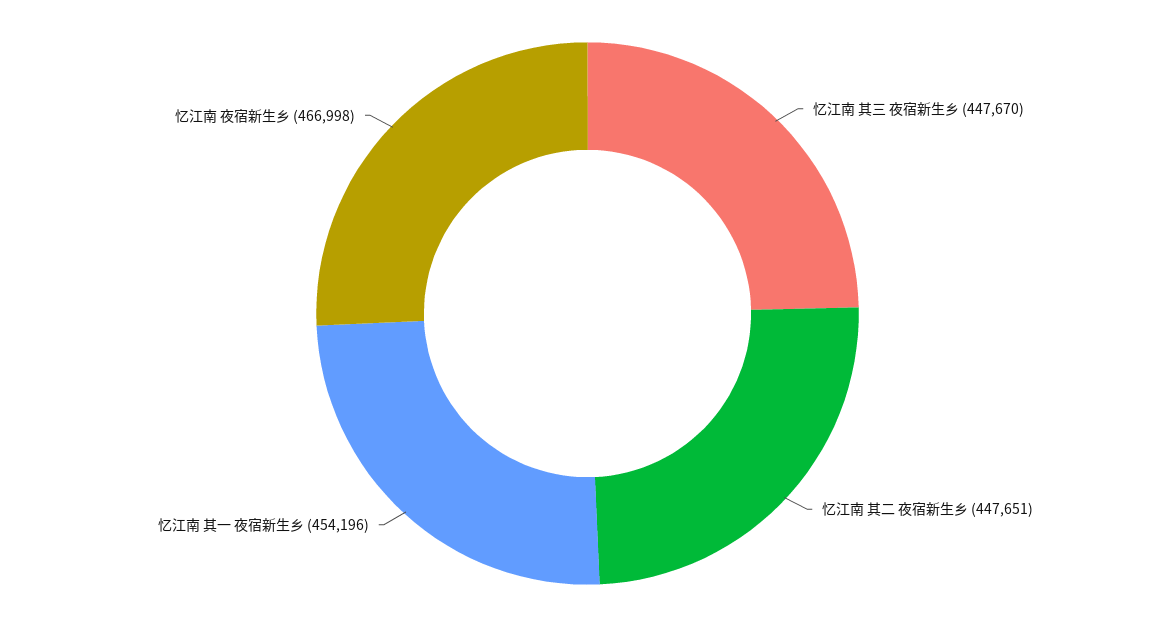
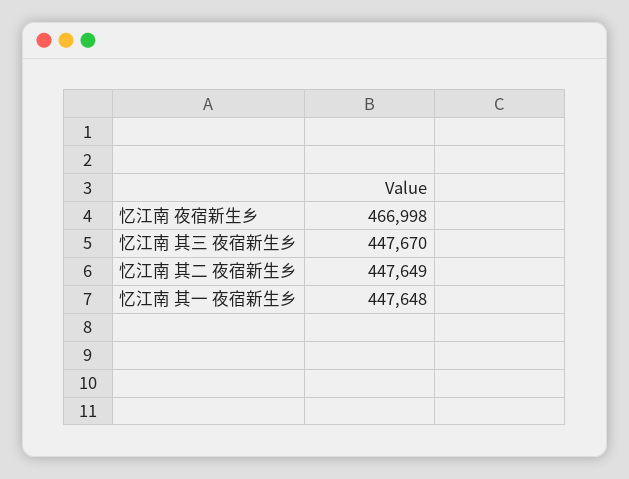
  {
    "忆江南 其三 夜宿新生乡": 447670,
-   "忆江南 其二 夜宿新生乡": 447651,
+   "忆江南 其二 夜宿新生乡": 447649,
-   "忆江南 其一 夜宿新生乡": 454196,
+   "忆江南 其一 夜宿新生乡": 447648,
    "忆江南 夜宿新生乡": 466998
  }

